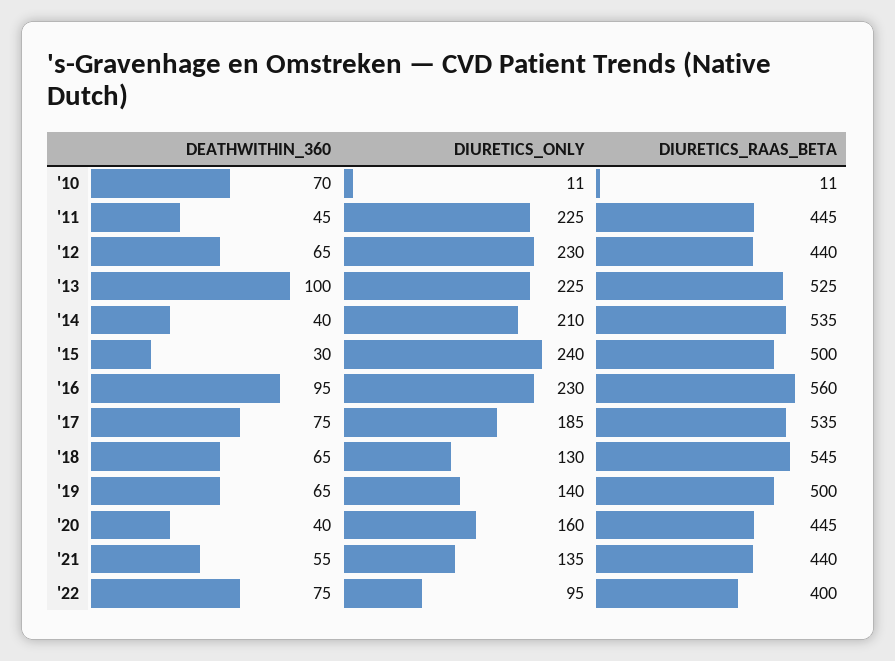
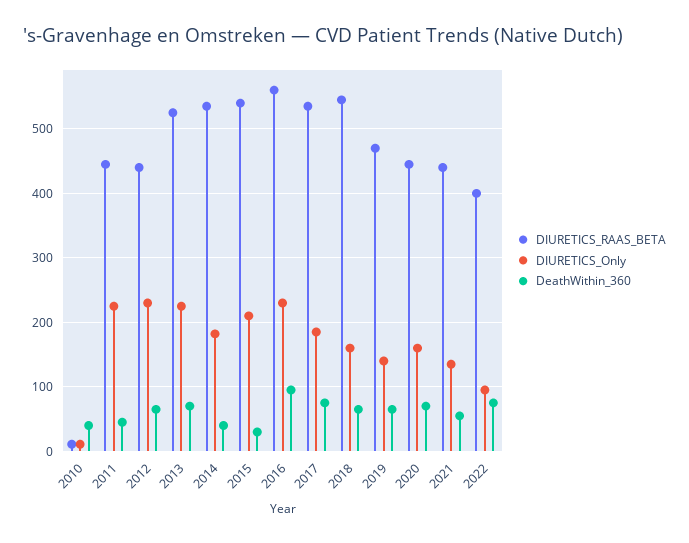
  {
    "DEATHWITHIN_360": {
-     "'10": 70,
+     "'10": 40,
      "'11": 45,
      "'12": 65,
-     "'13": 100,
+     "'13": 70,
      "'14": 40,
      "'15": 30,
      "'16": 95,
      "'17": 75,
      "'18": 65,
      "'19": 65,
-     "'20": 40,
+     "'20": 70,
      "'21": 55,
      "'22": 75
    },
    "DIURETICS_ONLY": {
      "'10": 11,
      "'11": 225,
      "'12": 230,
      "'13": 225,
-     "'14": 210,
+     "'14": 180,
-     "'15": 240,
+     "'15": 210,
      "'16": 230,
      "'17": 185,
-     "'18": 130,
+     "'18": 160,
      "'19": 140,
      "'20": 160,
      "'21": 135,
      "'22": 95
    },
    "DIURETICS_RAAS_BETA": {
      "'10": 11,
      "'11": 445,
      "'12": 440,
      "'13": 525,
      "'14": 535,
-     "'15": 500,
+     "'15": 540,
      "'16": 560,
      "'17": 535,
      "'18": 545,
-     "'19": 500,
+     "'19": 470,
      "'20": 445,
      "'21": 440,
      "'22": 400
    }
  }

